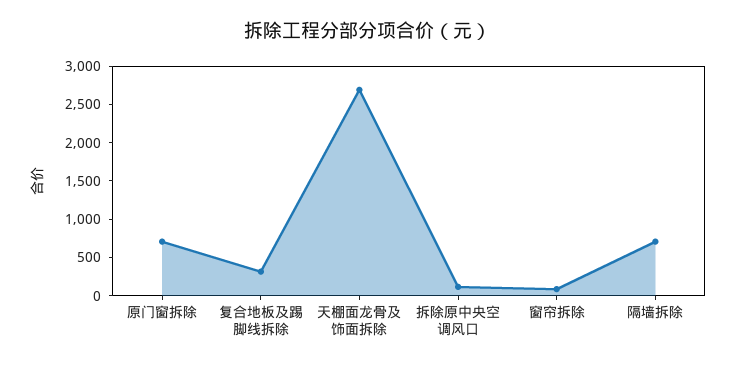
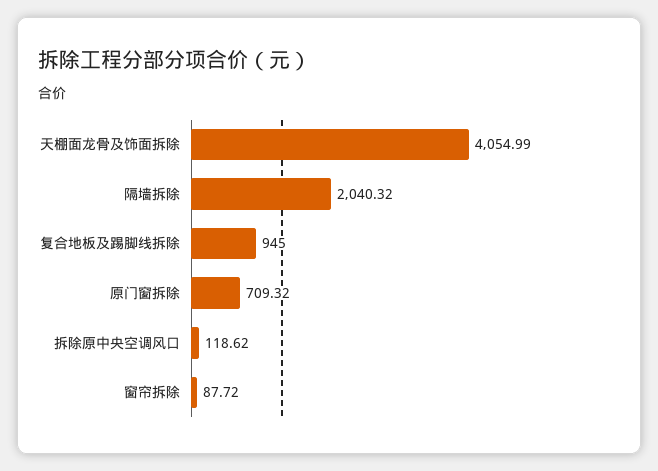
  {
    "原门窗拆除": 709.32,
-   "复合地板及踢脚线拆除": 250,
+   "复合地板及踢脚线拆除": 945,
-   "天棚面龙骨及饰面拆除": 2750,
+   "天棚面龙骨及饰面拆除": 4054.99,
    "拆除原中央空调风口": 118.62,
    "窗帘拆除": 87.72,
-   "隔墙拆除": 750
+   "隔墙拆除": 2040.32
  }

